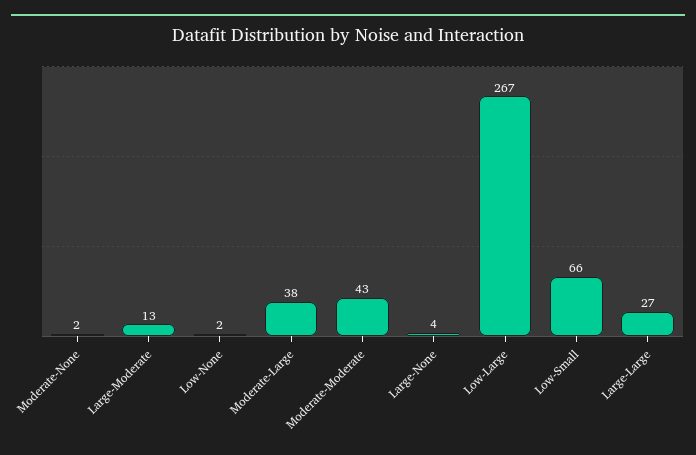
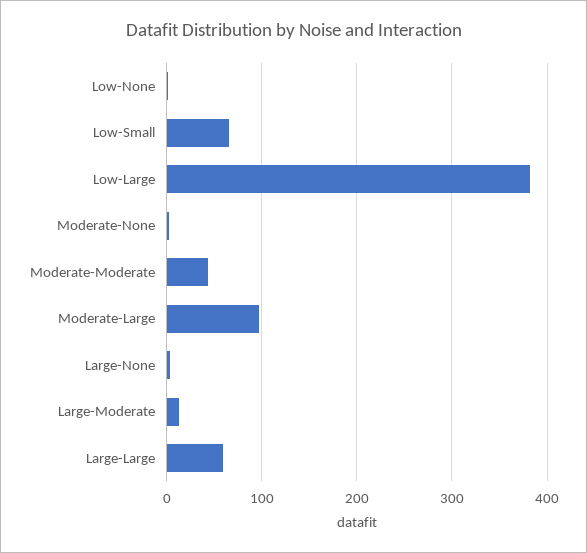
  {
    "Moderate-None": 2,
    "Large-Moderate": 13,
    "Low-None": 2,
-   "Moderate-Large": 38,
+   "Moderate-Large": 100,
    "Moderate-Moderate": 43,
    "Large-None": 4,
-   "Low-Large": 267,
+   "Low-Large": 380,
    "Low-Small": 66,
-   "Large-Large": 27
+   "Large-Large": 60
  }

